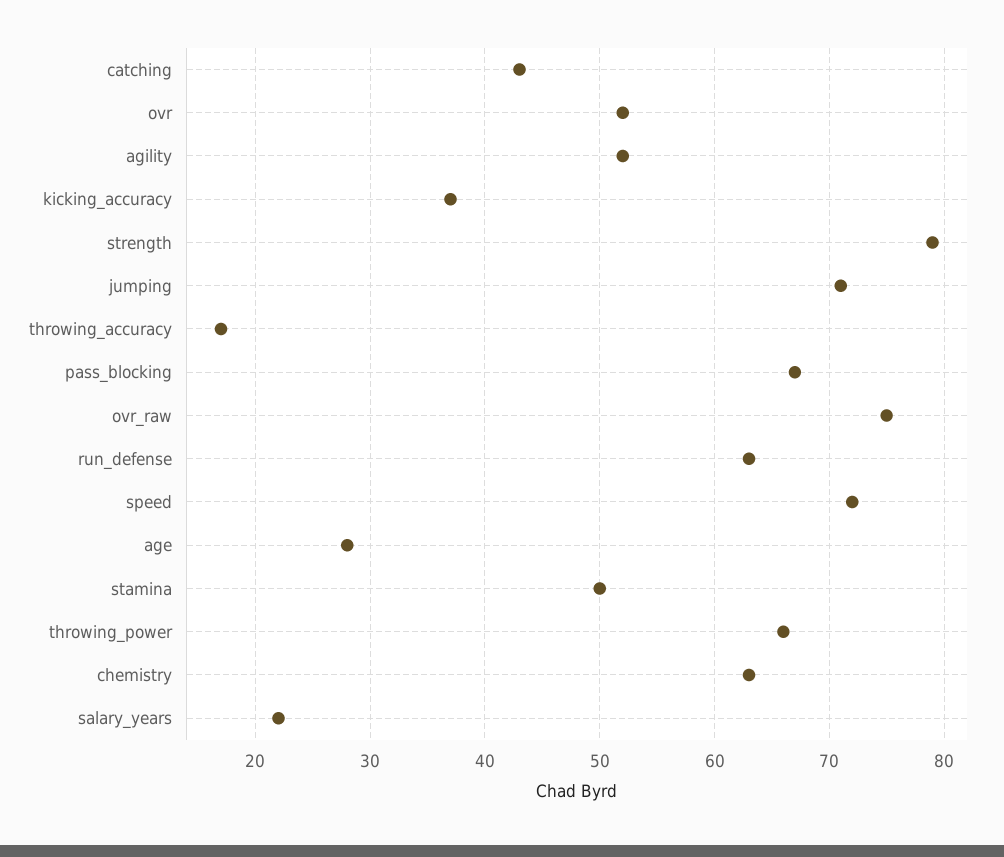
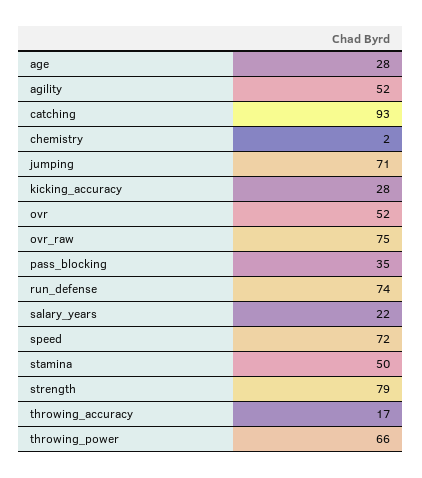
  {
-   "catching": 43,
+   "catching": 93,
    "ovr": 52,
    "agility": 52,
-   "kicking_accuracy": 37,
+   "kicking_accuracy": 28,
    "strength": 79,
    "jumping": 71,
    "throwing_accuracy": 17,
-   "pass_blocking": 67,
+   "pass_blocking": 35,
    "ovr_raw": 75,
-   "run_defense": 63,
+   "run_defense": 74,
    "speed": 72,
    "age": 28,
    "stamina": 50,
    "throwing_power": 66,
-   "chemistry": 63,
+   "chemistry": 2,
    "salary_years": 22
  }

